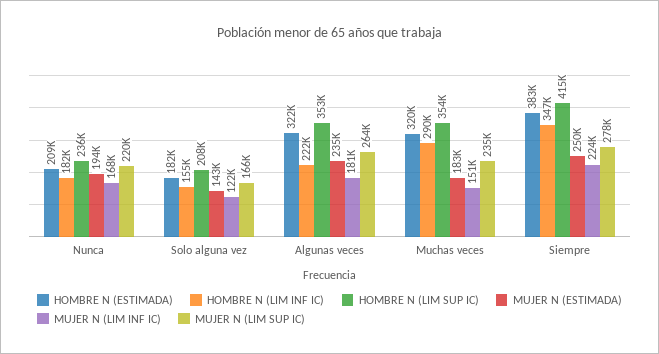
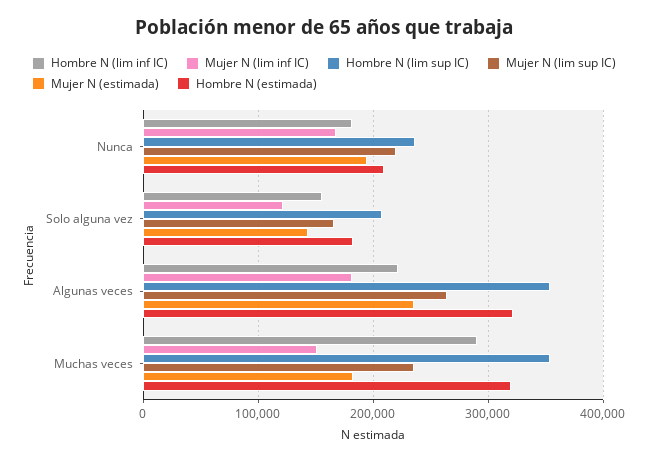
  {
    "HOMBRE N (ESTIMADA)": {
      "Nunca": 209000,
      "Solo alguna vez": 182000,
      "Algunas veces": 322000,
-     "Muchas veces": 320000,
+     "Muchas veces": 320000
-     "Siempre": 383000
    },
    "HOMBRE N (LIM INF IC)": {
      "Nunca": 182000,
      "Solo alguna vez": 155000,
      "Algunas veces": 222000,
-     "Muchas veces": 290000,
+     "Muchas veces": 290000
-     "Siempre": 347000
    },
    "HOMBRE N (LIM SUP IC)": {
      "Nunca": 236000,
      "Solo alguna vez": 208000,
      "Algunas veces": 353000,
-     "Muchas veces": 354000,
+     "Muchas veces": 354000
-     "Siempre": 415000
    },
    "MUJER N (ESTIMADA)": {
      "Nunca": 194000,
      "Solo alguna vez": 143000,
      "Algunas veces": 235000,
-     "Muchas veces": 183000,
+     "Muchas veces": 183000
-     "Siempre": 250000
    },
    "MUJER N (LIM INF IC)": {
      "Nunca": 168000,
      "Solo alguna vez": 122000,
      "Algunas veces": 181000,
-     "Muchas veces": 151000,
+     "Muchas veces": 151000
-     "Siempre": 224000
    },
    "MUJER N (LIM SUP IC)": {
      "Nunca": 220000,
      "Solo alguna vez": 166000,
      "Algunas veces": 264000,
-     "Muchas veces": 235000,
+     "Muchas veces": 235000
-     "Siempre": 278000
    }
  }

